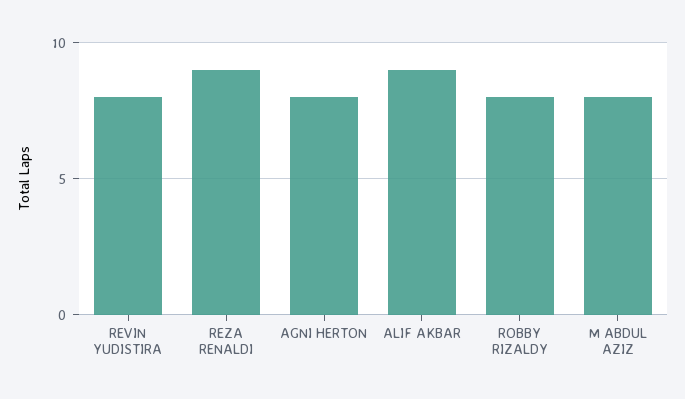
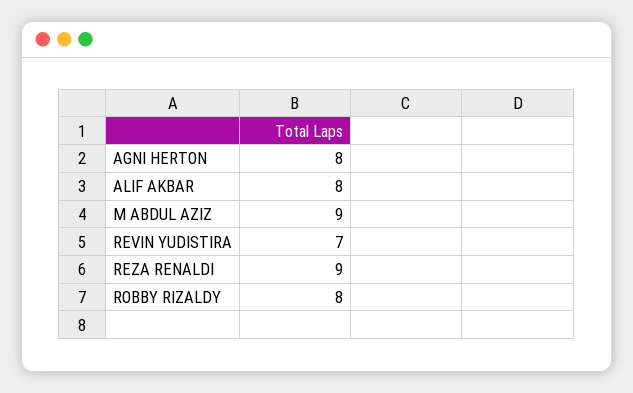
  {
-   "REVIN YUDISTIRA": 8,
+   "REVIN YUDISTIRA": 7,
    "REZA RENALDI": 9,
    "AGNI HERTON": 8,
-   "ALIF AKBAR": 9,
+   "ALIF AKBAR": 8,
    "ROBBY RIZALDY": 8,
-   "M ABDUL AZIZ": 8
+   "M ABDUL AZIZ": 9
  }

